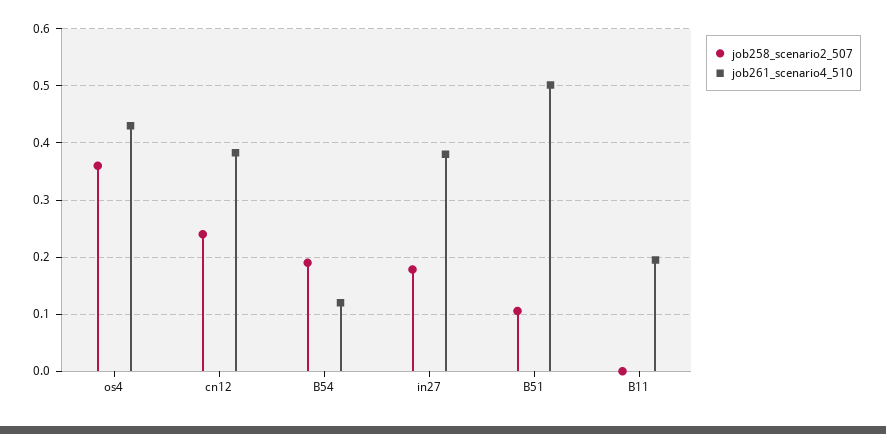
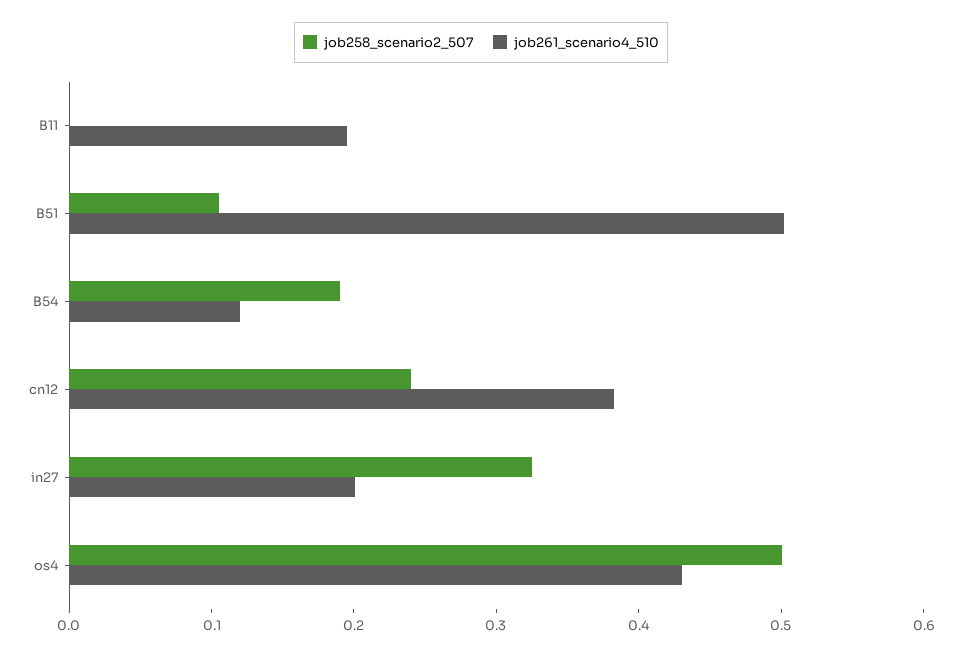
  {
    "job258_scenario2_507": {
-     "os4": 0.36,
+     "os4": 0.5,
      "cn12": 0.24,
      "B54": 0.2,
-     "in27": 0.18,
+     "in27": 0.32,
      "B51": 0.1,
      "B11": 0
    },
    "job261_scenario4_510": {
      "os4": 0.44,
      "cn12": 0.38,
      "B54": 0.12,
-     "in27": 0.38,
+     "in27": 0.2,
      "B51": 0.5,
      "B11": 0.2
    }
  }

